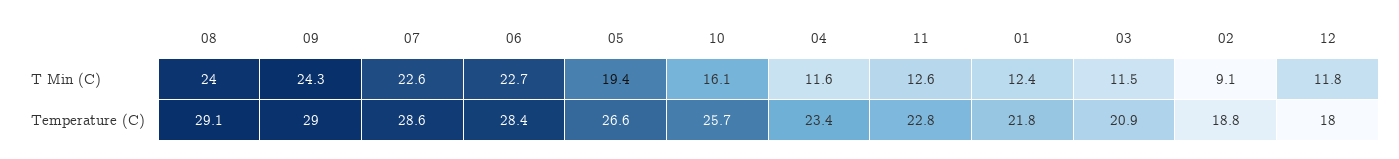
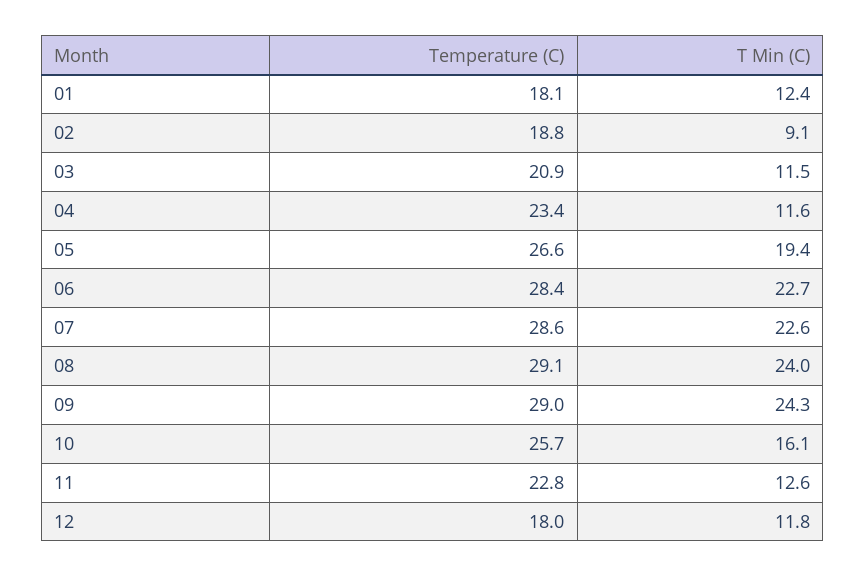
  {
    "08": {
      "T Min (C)": 24,
      "Temperature (C)": 29.1
    },
    "09": {
      "T Min (C)": 24.3,
      "Temperature (C)": 29
    },
    "07": {
      "T Min (C)": 22.6,
      "Temperature (C)": 28.6
    },
    "06": {
      "T Min (C)": 22.7,
      "Temperature (C)": 28.4
    },
    "05": {
      "T Min (C)": 19.4,
      "Temperature (C)": 26.6
    },
    "10": {
      "T Min (C)": 16.1,
      "Temperature (C)": 25.7
    },
    "04": {
      "T Min (C)": 11.6,
      "Temperature (C)": 23.4
    },
    "11": {
      "T Min (C)": 12.6,
      "Temperature (C)": 22.8
    },
    "01": {
      "T Min (C)": 12.4,
-     "Temperature (C)": 21.8
+     "Temperature (C)": 18.1
    },
    "03": {
      "T Min (C)": 11.5,
      "Temperature (C)": 20.9
    },
    "02": {
      "T Min (C)": 9.1,
      "Temperature (C)": 18.8
    },
    "12": {
      "T Min (C)": 11.8,
      "Temperature (C)": 18
    }
  }

